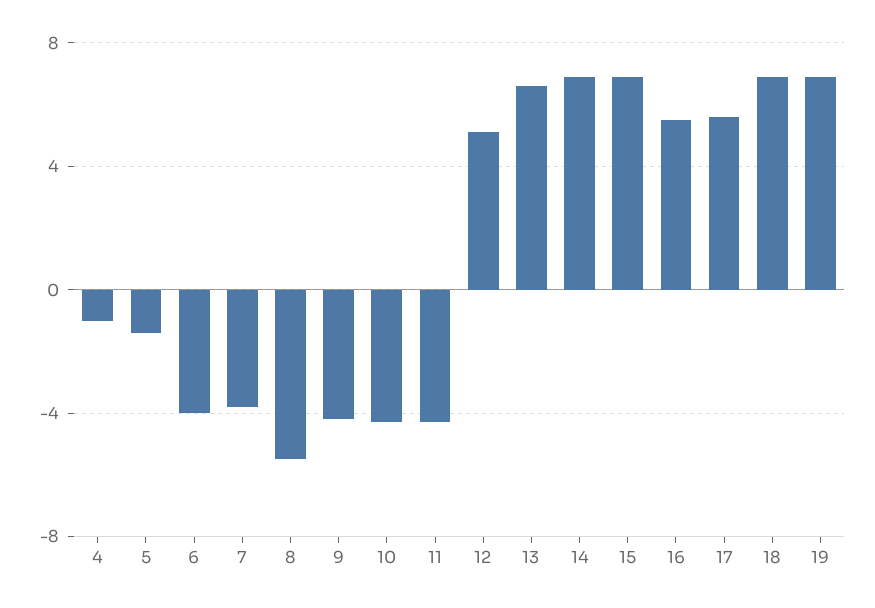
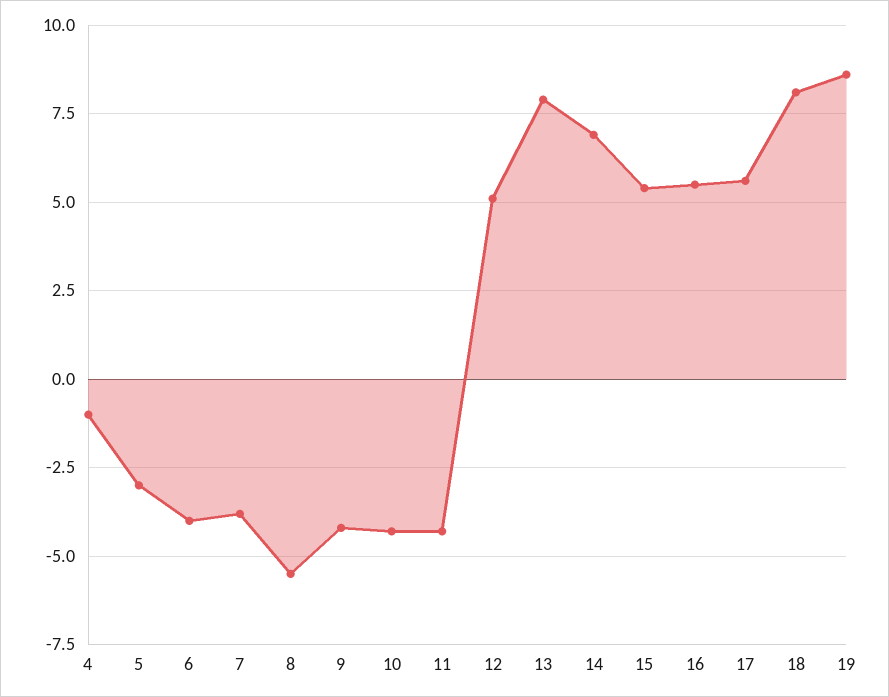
  {
    "4": -1,
-   "5": -1.5,
+   "5": -3,
    "6": -4,
    "7": -4,
    "8": -5.5,
    "9": -4,
    "10": -4.5,
    "11": -4.5,
    "12": 5,
-   "13": 6.5,
+   "13": 8,
    "14": 7,
-   "15": 7,
+   "15": 5.5,
    "16": 5.5,
    "17": 5.5,
-   "18": 7,
+   "18": 8,
-   "19": 7
+   "19": 8.5
  }

